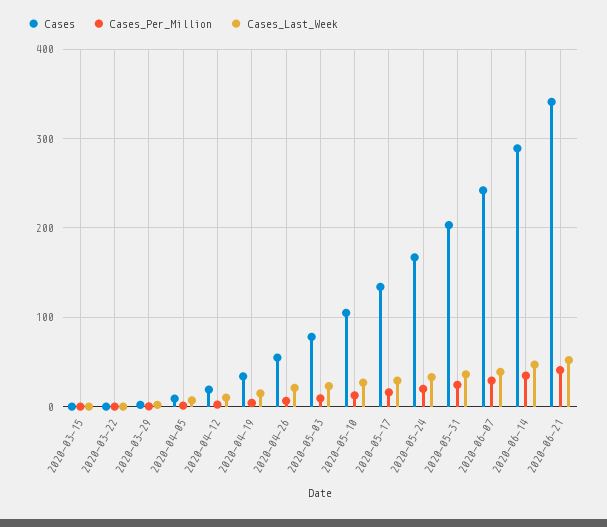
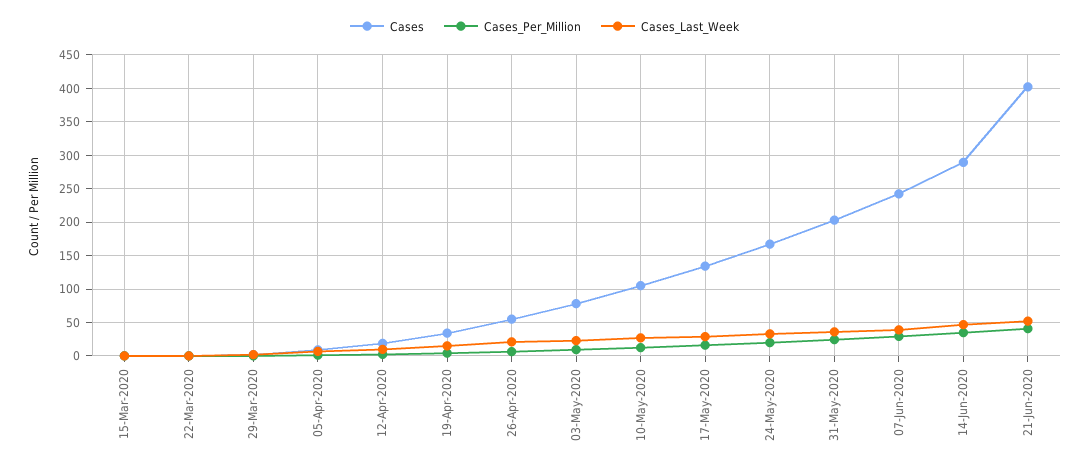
  {
    "Cases": {
      "2020-03-15": 0,
      "2020-03-22": 0,
      "2020-03-29": 0,
      "2020-04-05": 10,
      "2020-04-12": 20,
      "2020-04-19": 30,
      "2020-04-26": 60,
      "2020-05-03": 80,
      "2020-05-10": 110,
      "2020-05-17": 130,
      "2020-05-24": 170,
      "2020-05-31": 200,
      "2020-06-07": 240,
      "2020-06-14": 290,
-     "2020-06-21": 340
+     "2020-06-21": 400
    },
    "Cases_Per_Million": {
      "2020-03-15": 0,
      "2020-03-22": 0,
      "2020-03-29": 0,
      "2020-04-05": 0,
      "2020-04-12": 0,
      "2020-04-19": 0,
      "2020-04-26": 10,
      "2020-05-03": 10,
      "2020-05-10": 10,
      "2020-05-17": 20,
      "2020-05-24": 20,
      "2020-05-31": 20,
      "2020-06-07": 30,
      "2020-06-14": 30,
      "2020-06-21": 40
    },
    "Cases_Last_Week": {
      "2020-03-15": 0,
      "2020-03-22": 0,
      "2020-03-29": 0,
      "2020-04-05": 10,
      "2020-04-12": 10,
      "2020-04-19": 20,
      "2020-04-26": 20,
      "2020-05-03": 20,
      "2020-05-10": 30,
      "2020-05-17": 30,
      "2020-05-24": 30,
      "2020-05-31": 40,
      "2020-06-07": 40,
      "2020-06-14": 50,
      "2020-06-21": 50
    }
  }

